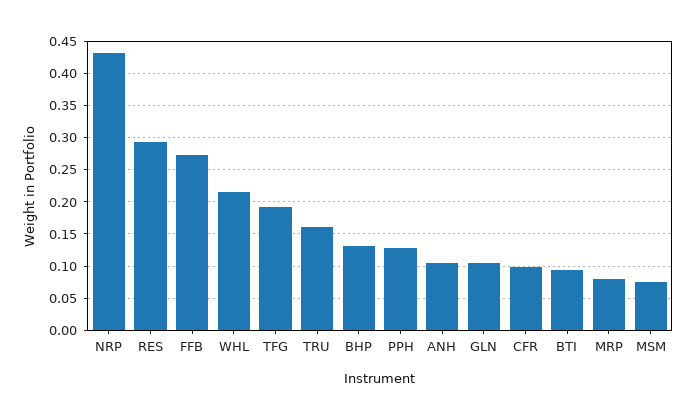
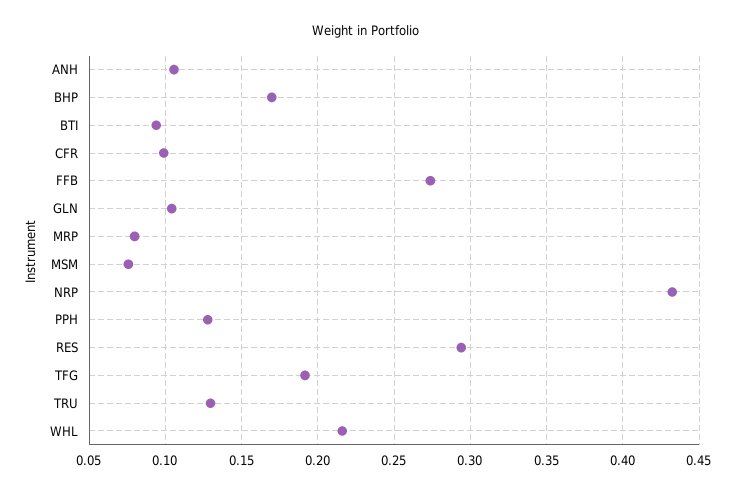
  {
    "NRP": 0.43,
    "RES": 0.295,
    "FFB": 0.275,
    "WHL": 0.215,
    "TFG": 0.19,
-   "TRU": 0.16,
+   "TRU": 0.13,
-   "BHP": 0.13,
+   "BHP": 0.17,
    "PPH": 0.13,
    "ANH": 0.105,
    "GLN": 0.105,
    "CFR": 0.1,
    "BTI": 0.095,
    "MRP": 0.08,
    "MSM": 0.075
  }

